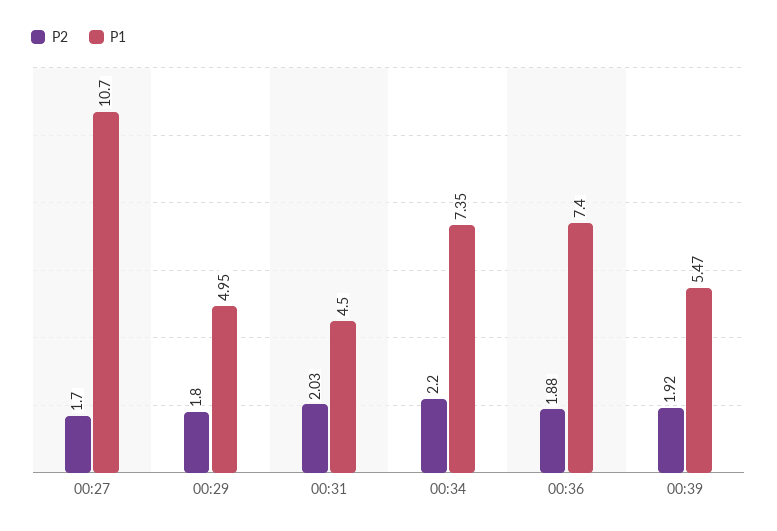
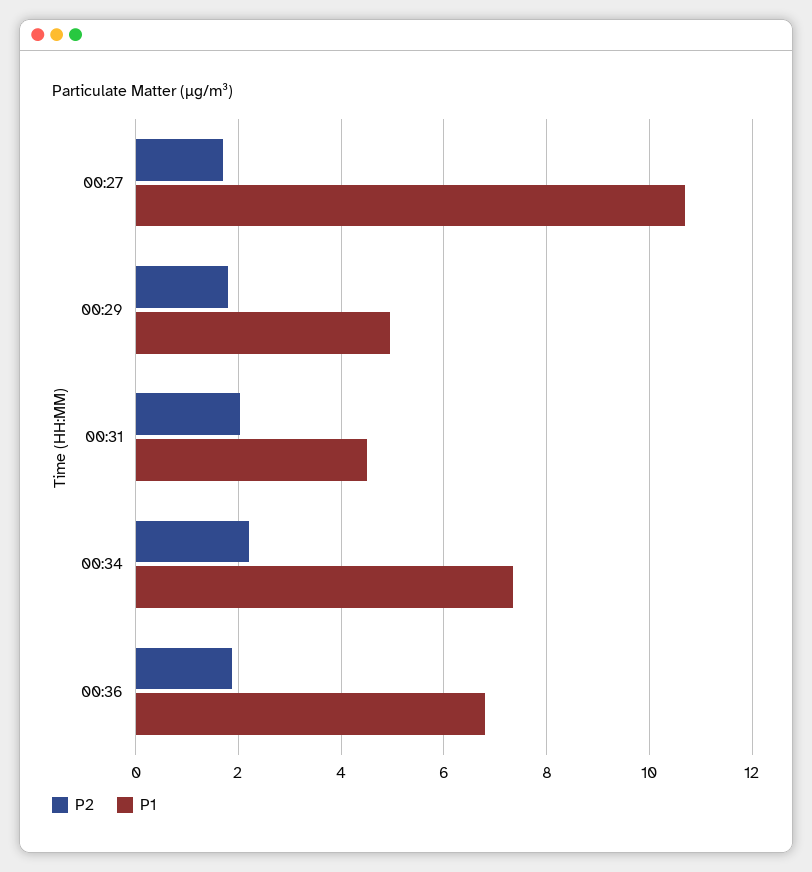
  {
    "P2": {
      "00:27": 1.7,
      "00:29": 1.8,
      "00:31": 2.03,
      "00:34": 2.2,
-     "00:36": 1.88,
+     "00:36": 1.88
-     "00:39": 1.92
    },
    "P1": {
      "00:27": 10.7,
      "00:29": 4.95,
      "00:31": 4.5,
      "00:34": 7.35,
-     "00:36": 7.4,
+     "00:36": 6.8
-     "00:39": 5.47
    }
  }

